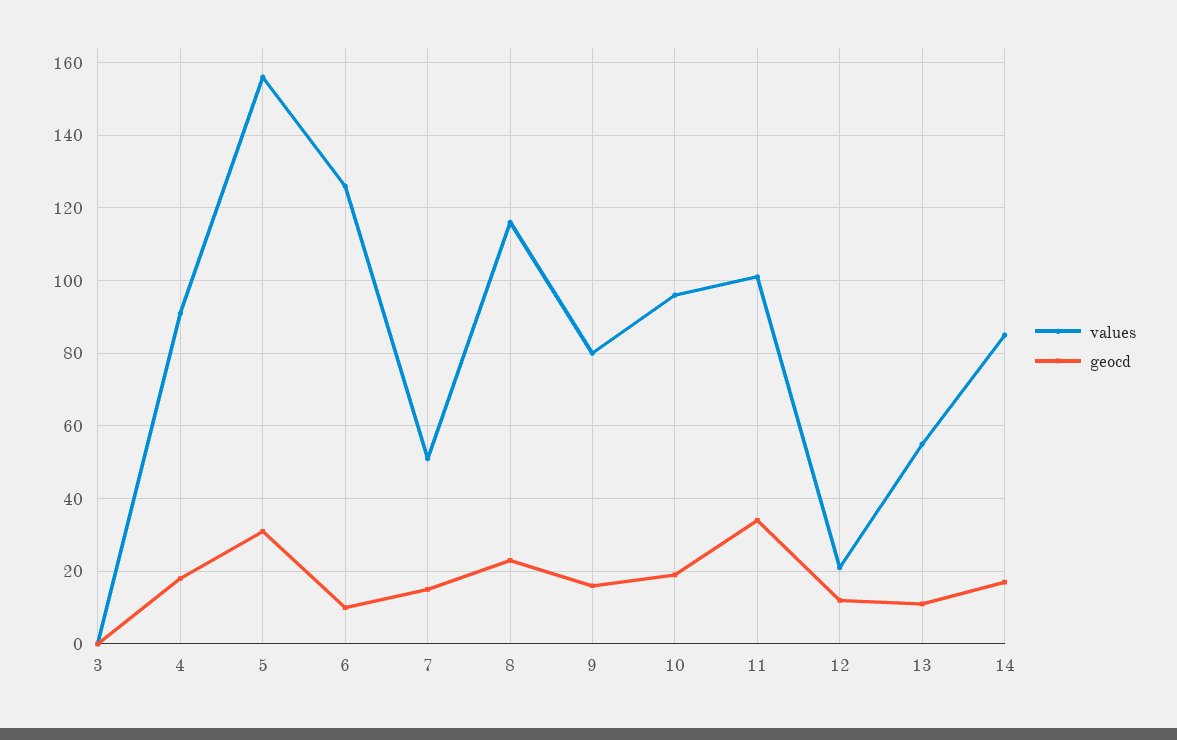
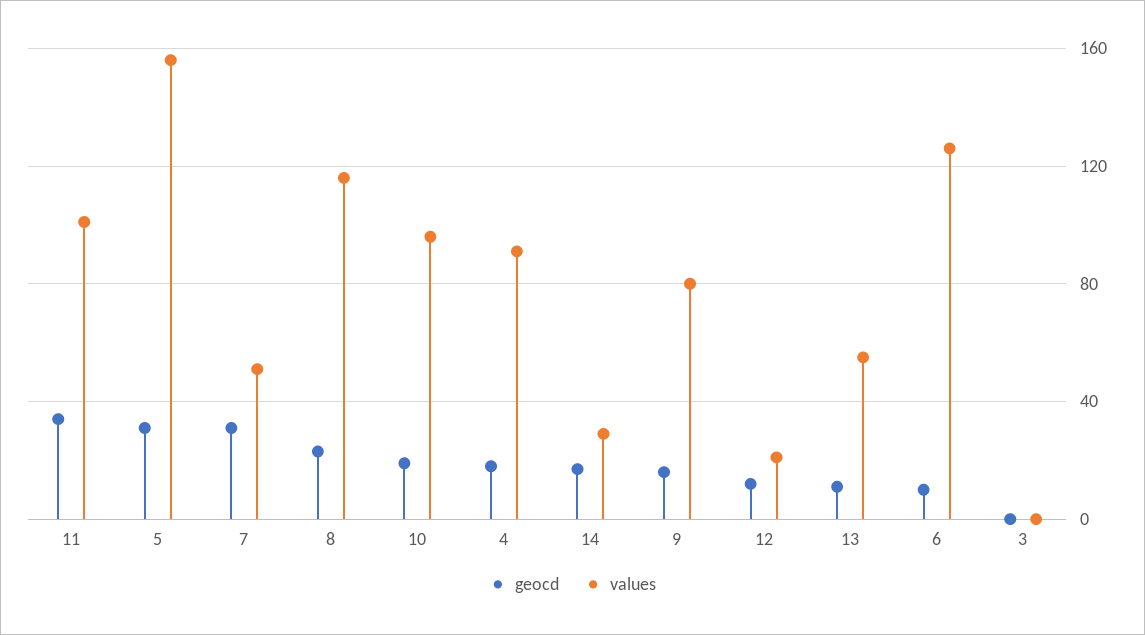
  {
    "values": {
      "3": 0,
      "4": 90,
      "5": 155,
      "6": 125,
      "7": 50,
      "8": 115,
      "9": 80,
      "10": 95,
      "11": 100,
      "12": 20,
      "13": 55,
-     "14": 85
+     "14": 30
    },
    "geocd": {
      "3": 0,
      "4": 20,
      "5": 30,
      "6": 10,
-     "7": 15,
+     "7": 30,
      "8": 25,
      "9": 15,
      "10": 20,
      "11": 35,
      "12": 10,
      "13": 10,
      "14": 15
    }
  }

